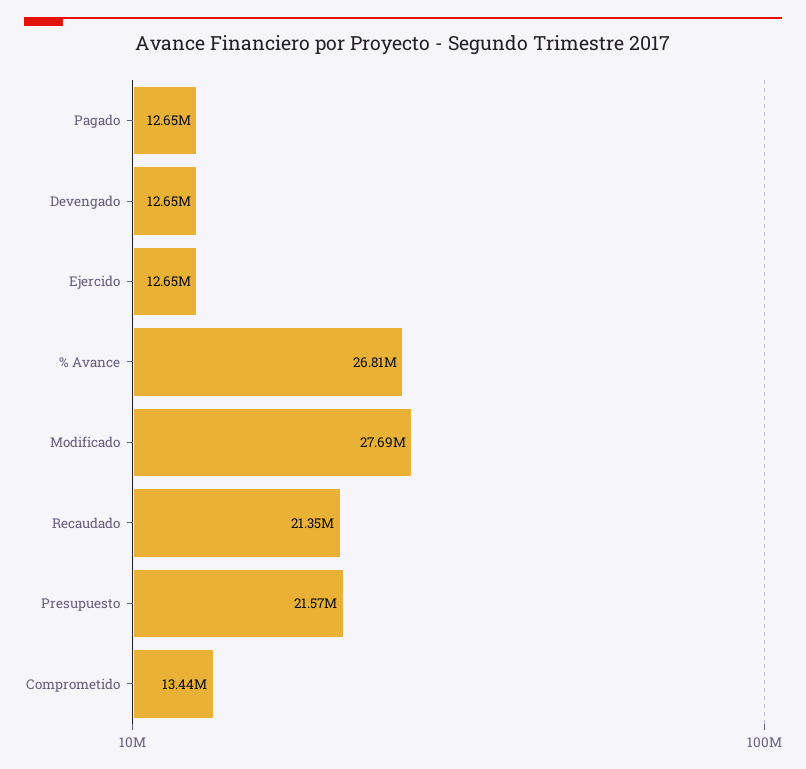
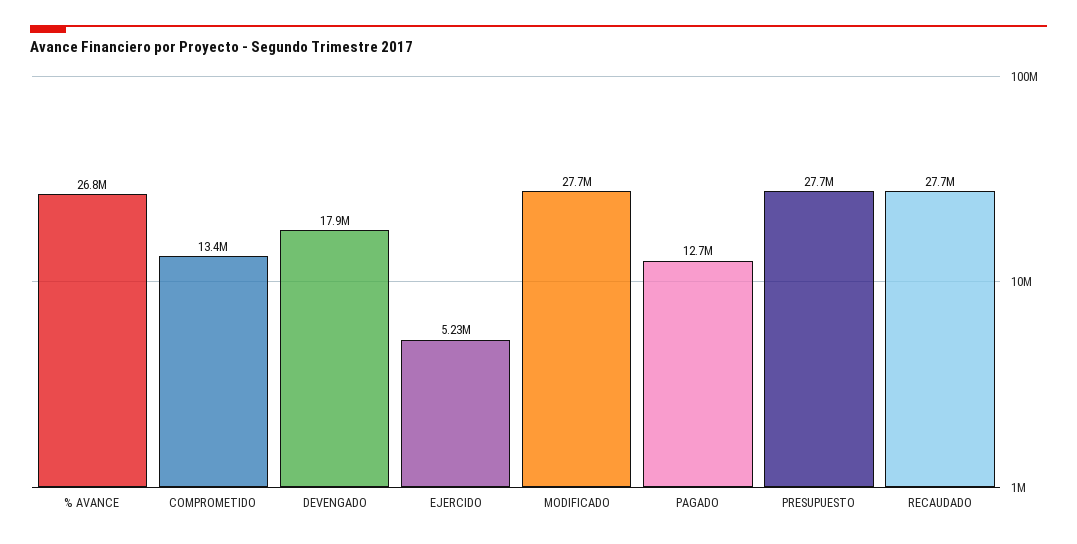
  {
    "Pagado": 12650000,
-   "Devengado": 12650000,
+   "Devengado": 17900000,
-   "Ejercido": 12650000,
+   "Ejercido": 5230000,
    "% Avance": 26810000,
    "Modificado": 27690000,
-   "Recaudado": 21350000,
+   "Recaudado": 27700000,
-   "Presupuesto": 21570000,
+   "Presupuesto": 27700000,
    "Comprometido": 13440000
  }

